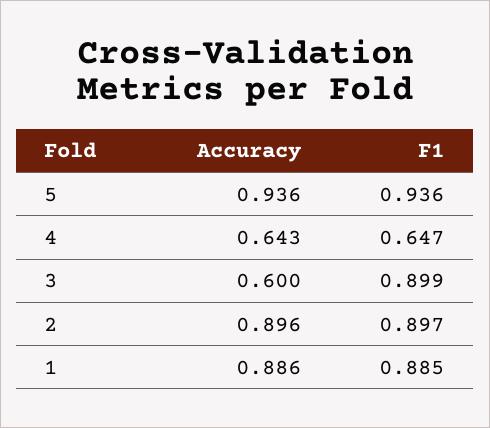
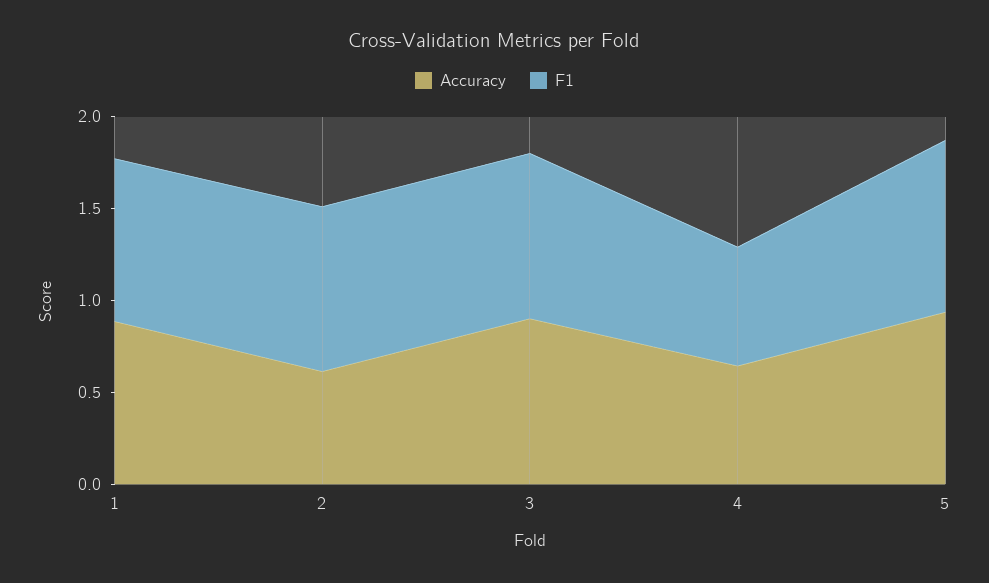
  {
    "Accuracy": {
      "5": 0.936,
      "4": 0.643,
-     "3": 0.6,
+     "3": 0.9,
-     "2": 0.896,
+     "2": 0.6,
      "1": 0.886
    },
    "F1": {
      "5": 0.936,
      "4": 0.647,
      "3": 0.899,
      "2": 0.897,
      "1": 0.885
    }
  }

